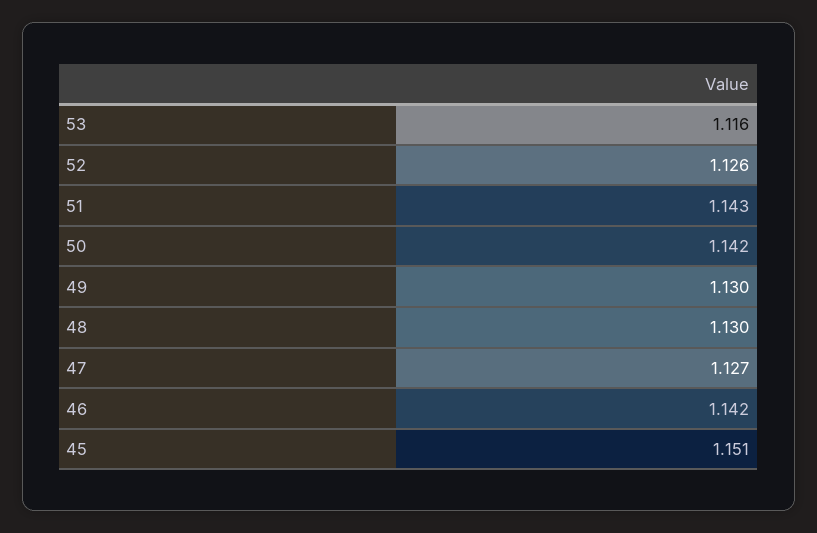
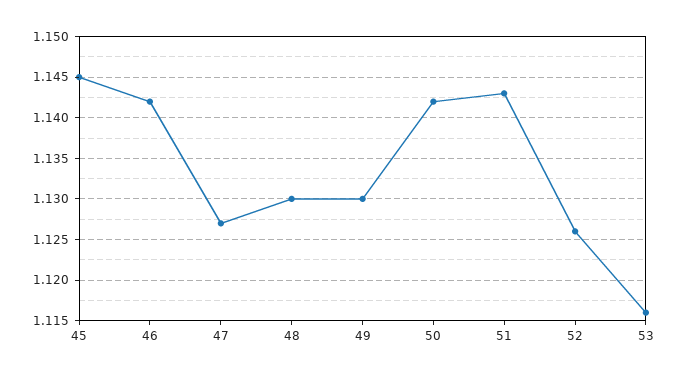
  {
    "53": 1.116,
    "52": 1.126,
    "51": 1.143,
    "50": 1.142,
    "49": 1.13,
    "48": 1.13,
    "47": 1.127,
    "46": 1.142,
-   "45": 1.151
+   "45": 1.145
  }

